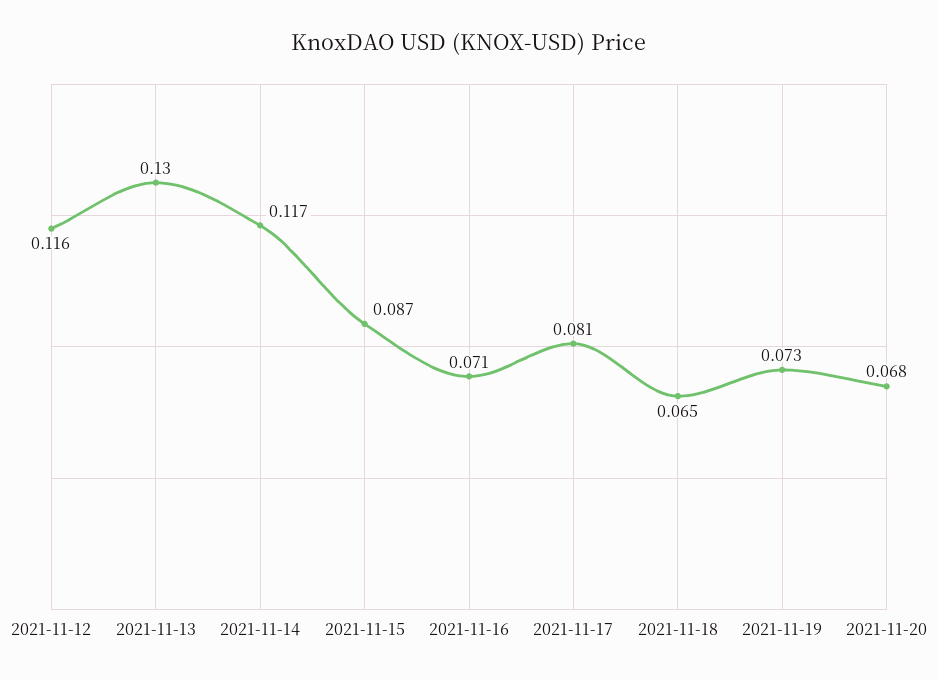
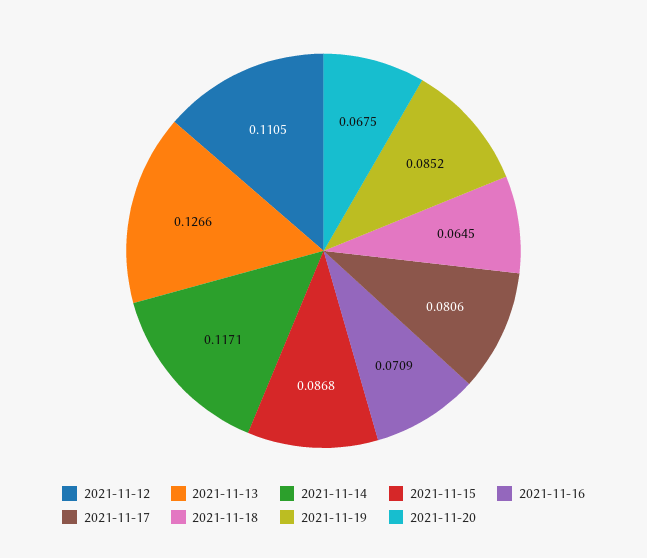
  {
-   "2021-11-12": 0.116,
+   "2021-11-12": 0.1105,
-   "2021-11-13": 0.13,
+   "2021-11-13": 0.1266,
    "2021-11-14": 0.1171,
    "2021-11-15": 0.0868,
    "2021-11-16": 0.0709,
    "2021-11-17": 0.0806,
    "2021-11-18": 0.0645,
-   "2021-11-19": 0.073,
+   "2021-11-19": 0.0852,
    "2021-11-20": 0.0675
  }

